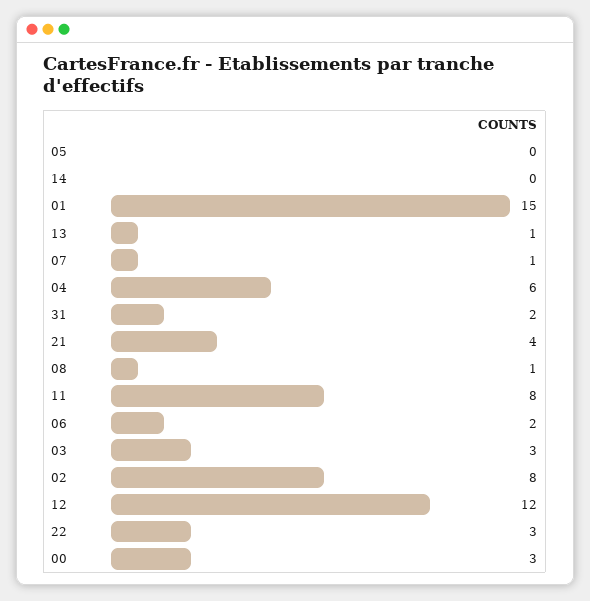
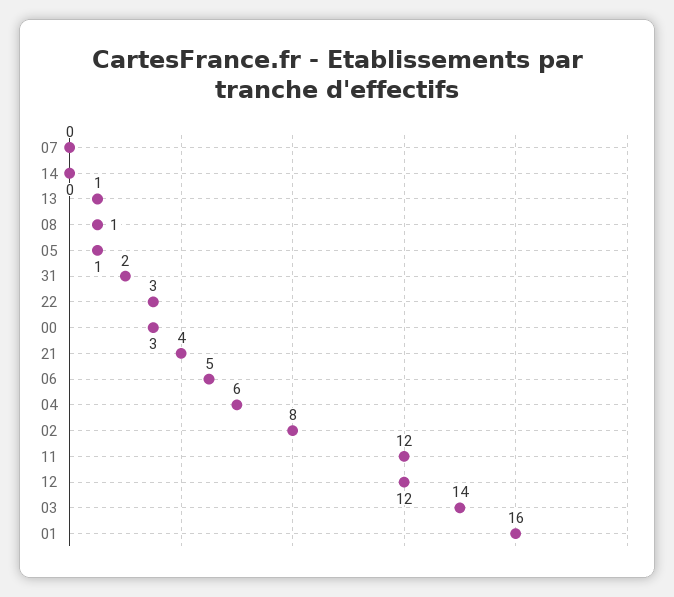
  {
-   "05": 0,
+   "05": 1,
    "14": 0,
-   "01": 15,
+   "01": 16,
    "13": 1,
-   "07": 1,
+   "07": 0,
    "04": 6,
    "31": 2,
    "21": 4,
    "08": 1,
-   "11": 8,
+   "11": 12,
-   "06": 2,
+   "06": 5,
-   "03": 3,
+   "03": 14,
    "02": 8,
    "12": 12,
    "22": 3,
    "00": 3
  }

